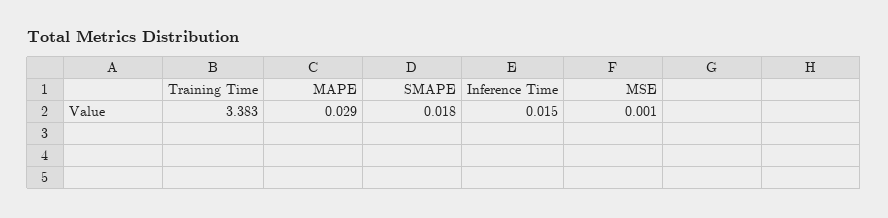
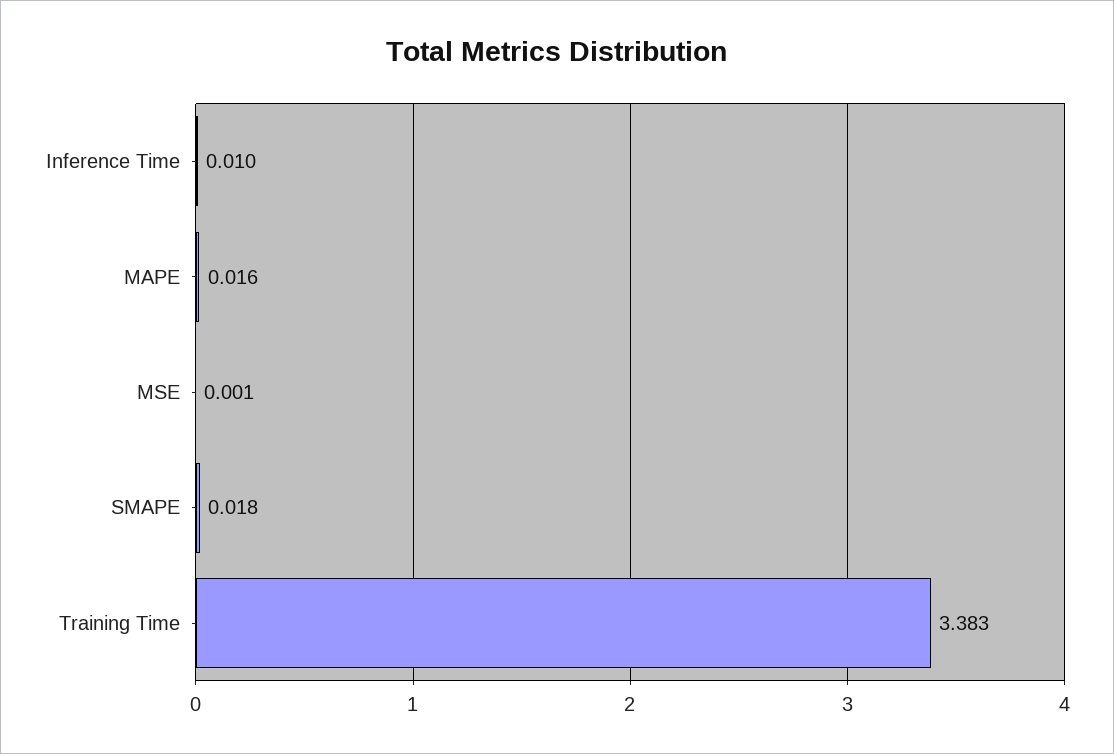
  {
    "Training Time": 3.383,
-   "MAPE": 0.029,
+   "MAPE": 0.016,
    "SMAPE": 0.018,
-   "Inference Time": 0.015,
+   "Inference Time": 0.01,
    "MSE": 0.001
  }

